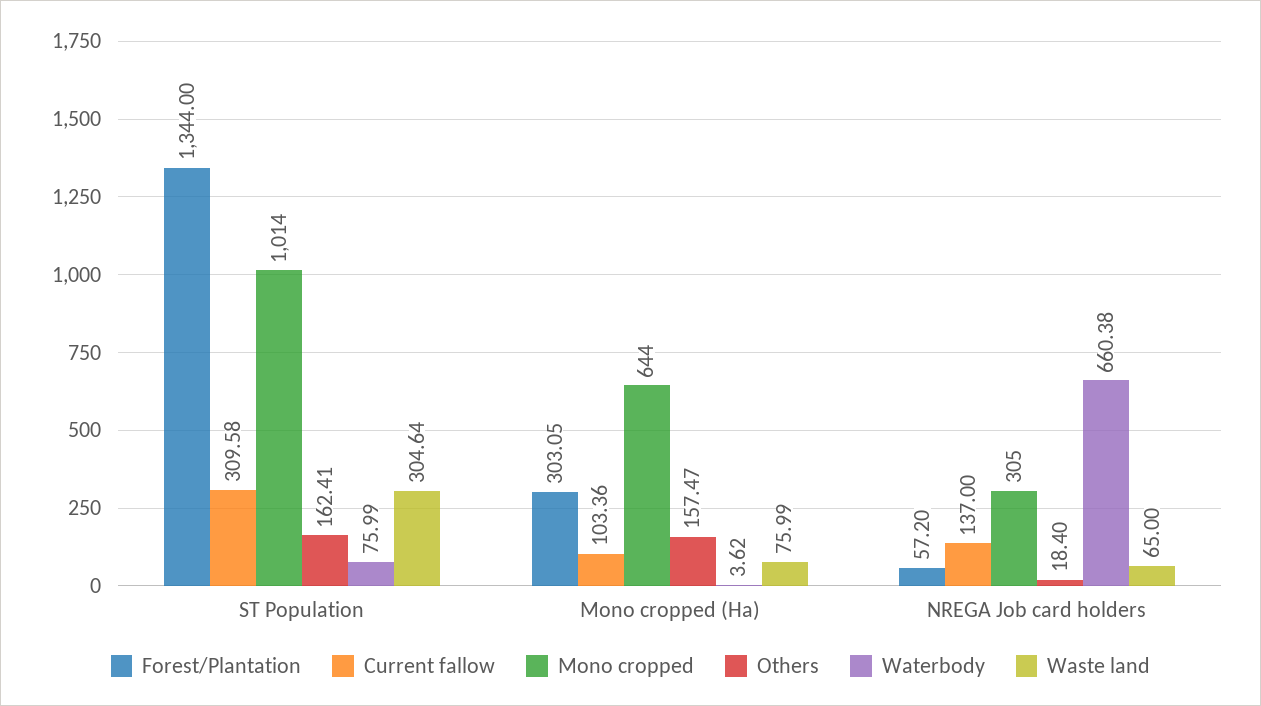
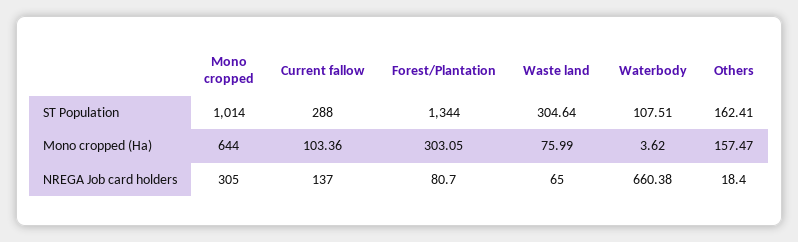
  {
    "Forest/Plantation": {
      "ST Population": 1344,
      "Mono cropped (Ha)": 303.05,
-     "NREGA Job card holders": 57.2
+     "NREGA Job card holders": 80.7
    },
    "Current fallow": {
-     "ST Population": 309.58,
+     "ST Population": 288,
      "Mono cropped (Ha)": 103.36,
      "NREGA Job card holders": 137
    },
    "Mono cropped": {
      "ST Population": 1014,
      "Mono cropped (Ha)": 644,
      "NREGA Job card holders": 305
    },
    "Others": {
      "ST Population": 162.41,
      "Mono cropped (Ha)": 157.47,
      "NREGA Job card holders": 18.4
    },
    "Waterbody": {
-     "ST Population": 75.99,
+     "ST Population": 107.51,
      "Mono cropped (Ha)": 3.62,
      "NREGA Job card holders": 660.38
    },
    "Waste land": {
      "ST Population": 304.64,
      "Mono cropped (Ha)": 75.99,
      "NREGA Job card holders": 65
    }
  }

